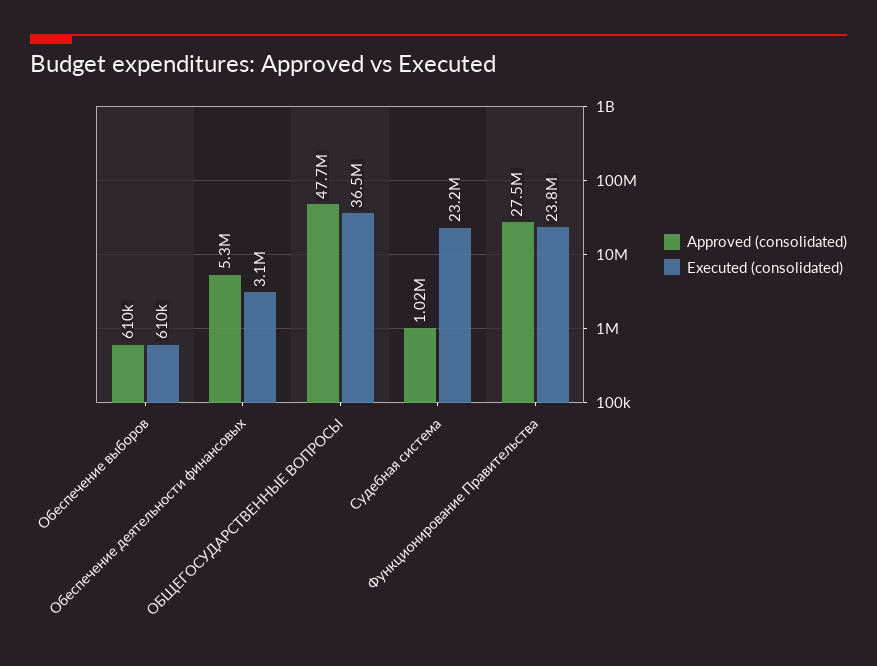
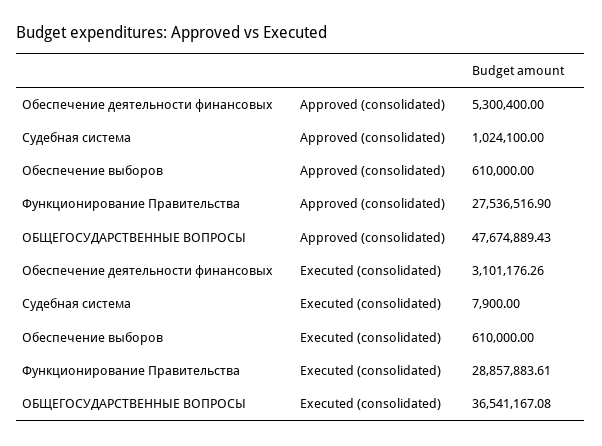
  {
    "Approved (consolidated)": {
      "Обеспечение выборов": 610000,
      "Обеспечение деятельности финансовых": 5300400,
      "ОБЩЕГОСУДАРСТВЕННЫЕ ВОПРОСЫ": 47674889.43,
      "Судебная система": 1024100,
      "Функционирование Правительства": 27536516.9
    },
    "Executed (consolidated)": {
      "Обеспечение выборов": 610000,
      "Обеспечение деятельности финансовых": 3101176.26,
      "ОБЩЕГОСУДАРСТВЕННЫЕ ВОПРОСЫ": 36541167.08,
-     "Судебная система": 23200000,
+     "Судебная система": 7900,
-     "Функционирование Правительства": 23800000
+     "Функционирование Правительства": 28857883.61
    }
  }

